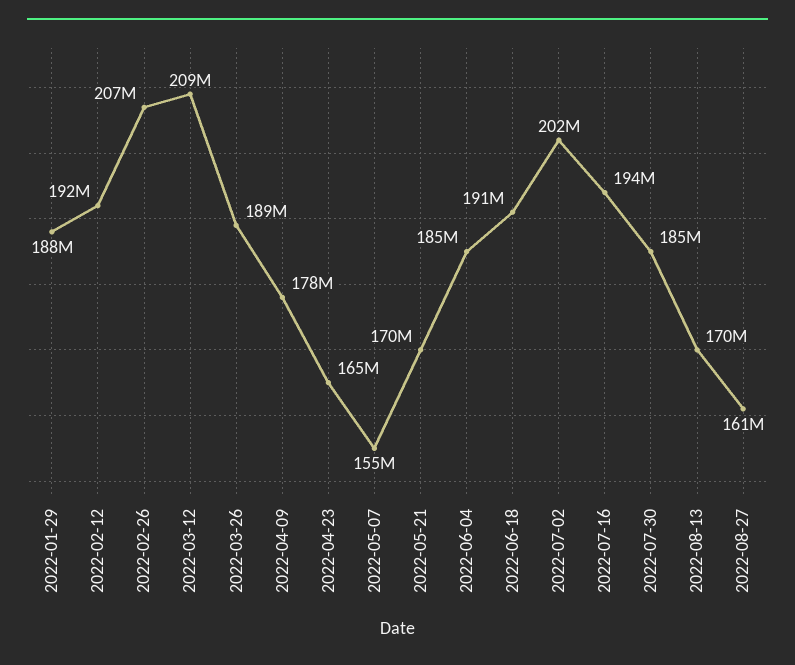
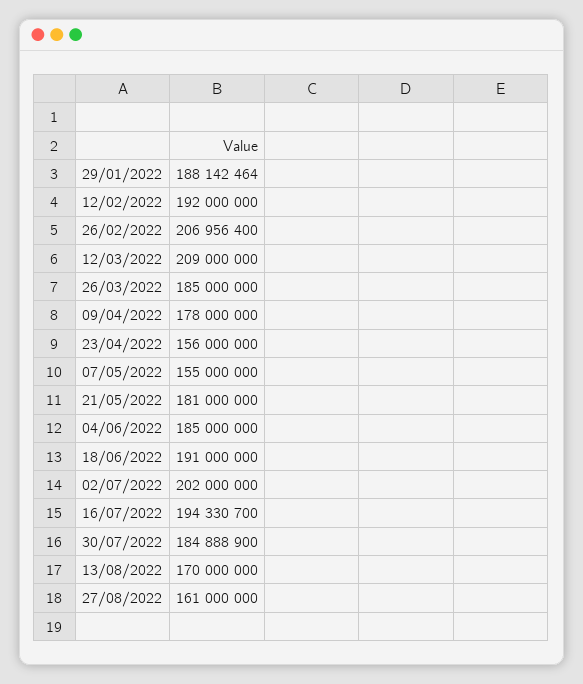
  {
    "2022-01-29": 188142464,
    "2022-02-12": 192000000,
    "2022-02-26": 206956400,
    "2022-03-12": 209000000,
-   "2022-03-26": 189000000,
+   "2022-03-26": 185000000,
    "2022-04-09": 178000000,
-   "2022-04-23": 165000000,
+   "2022-04-23": 156000000,
    "2022-05-07": 155000000,
-   "2022-05-21": 170000000,
+   "2022-05-21": 181000000,
    "2022-06-04": 185000000,
    "2022-06-18": 191000000,
    "2022-07-02": 202000000,
    "2022-07-16": 194330700,
    "2022-07-30": 184888900,
    "2022-08-13": 170000000,
    "2022-08-27": 161000000
  }

